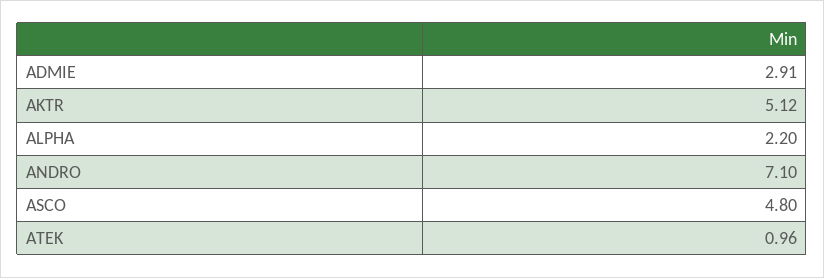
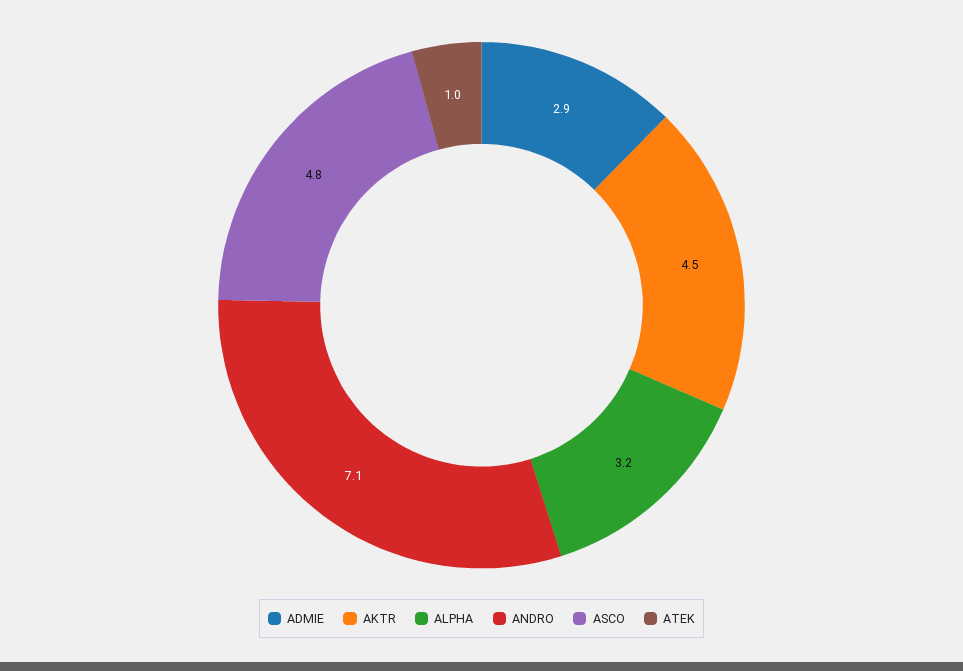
  {
    "ADMIE": 2.91,
-   "AKTR": 5.12,
+   "AKTR": 4.5,
-   "ALPHA": 2.2,
+   "ALPHA": 3.2,
    "ANDRO": 7.1,
    "ASCO": 4.8,
    "ATEK": 0.96
  }

